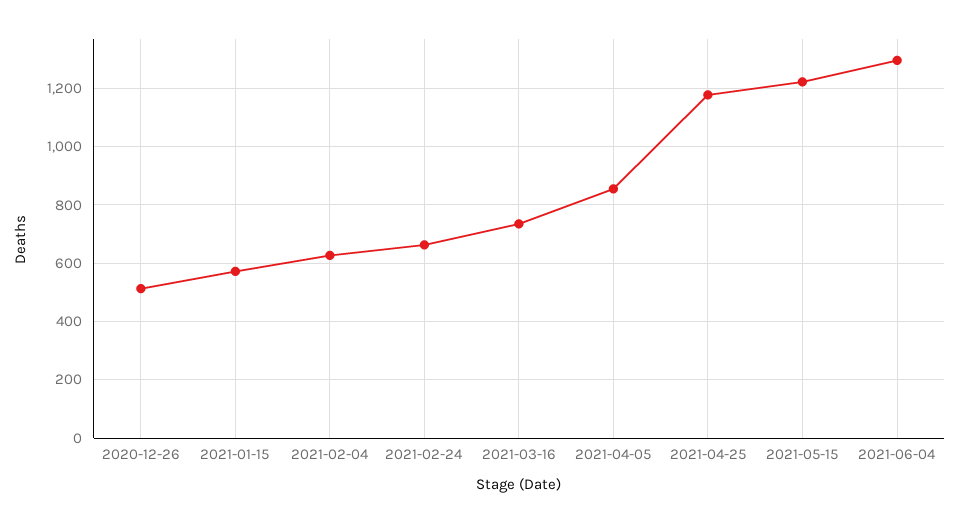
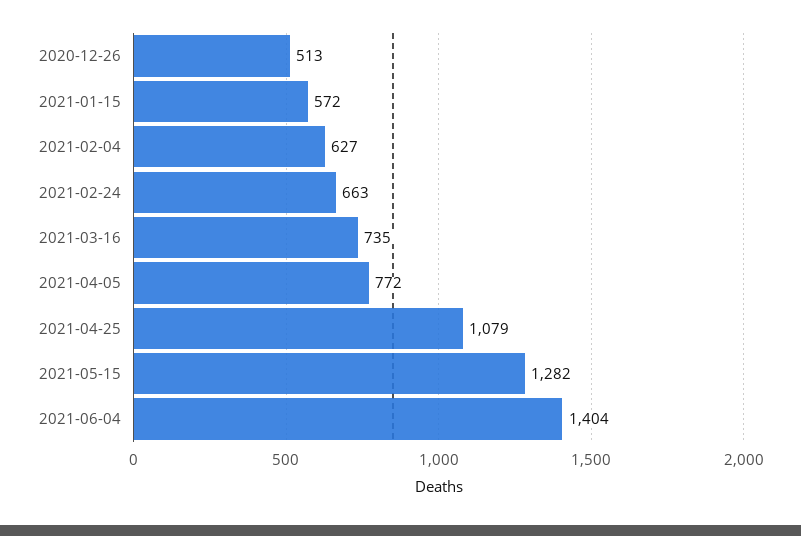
  {
    "2020-12-26": 513,
    "2021-01-15": 572,
    "2021-02-04": 627,
    "2021-02-24": 663,
    "2021-03-16": 735,
-   "2021-04-05": 850,
+   "2021-04-05": 772,
-   "2021-04-25": 1175,
+   "2021-04-25": 1079,
-   "2021-05-15": 1225,
+   "2021-05-15": 1282,
-   "2021-06-04": 1300
+   "2021-06-04": 1404
  }

